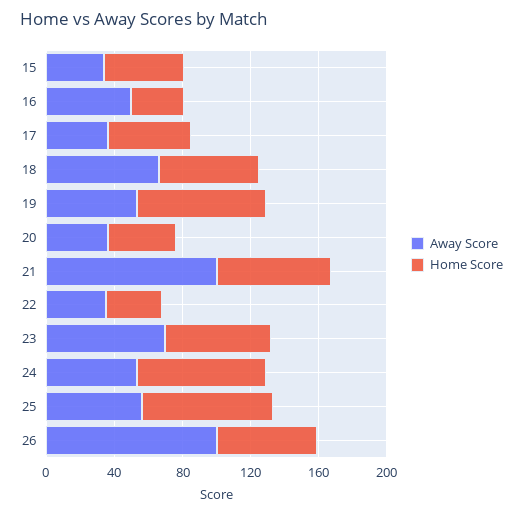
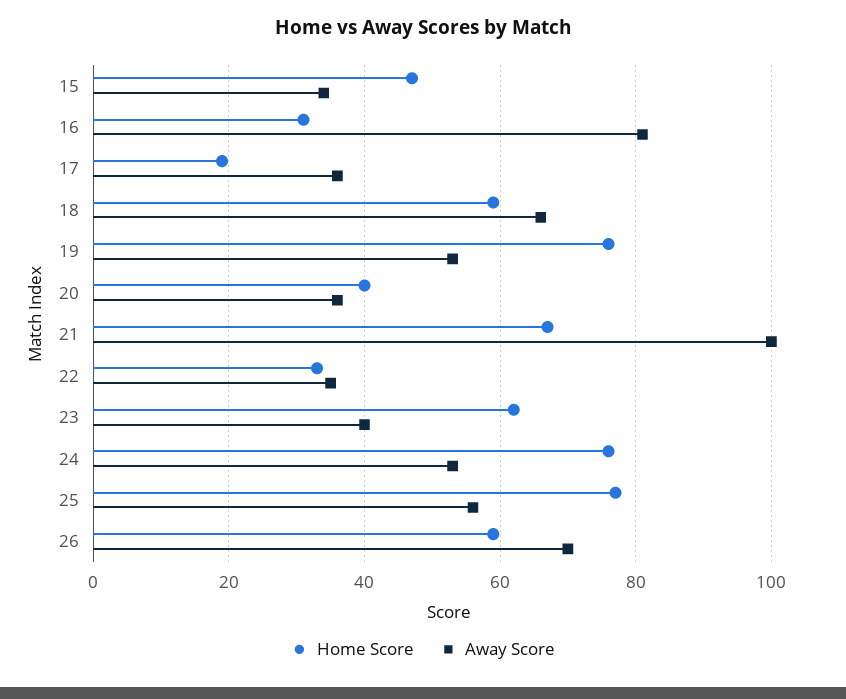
  {
    "Away Score": {
      "15": 35,
-     "16": 50,
+     "16": 80,
      "17": 35,
      "18": 65,
      "19": 55,
      "20": 35,
      "21": 100,
      "22": 35,
-     "23": 70,
+     "23": 40,
      "24": 55,
      "25": 55,
-     "26": 100
+     "26": 70
    },
    "Home Score": {
      "15": 45,
      "16": 30,
-     "17": 50,
+     "17": 20,
      "18": 60,
      "19": 75,
      "20": 40,
      "21": 65,
      "22": 35,
      "23": 60,
      "24": 75,
      "25": 75,
      "26": 60
    }
  }

